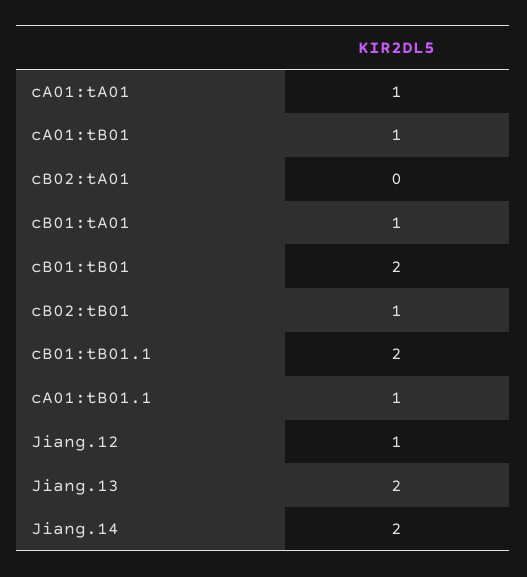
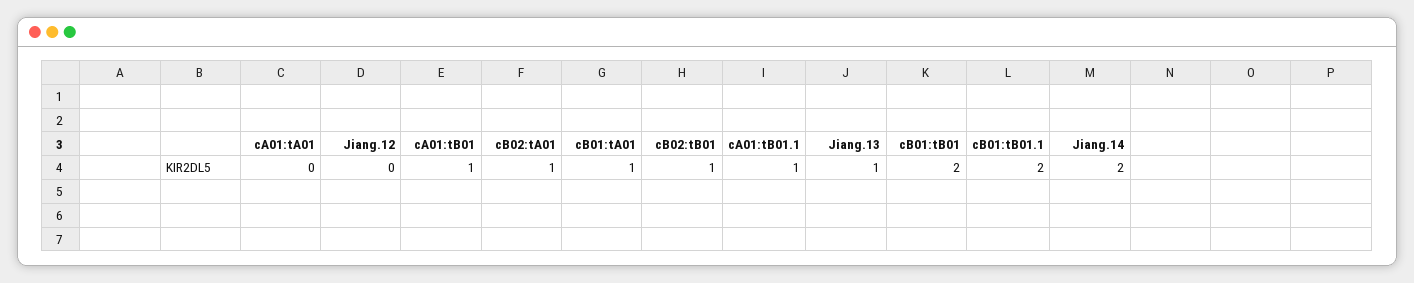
  {
-   "cA01:tA01": 1,
+   "cA01:tA01": 0,
    "cA01:tB01": 1,
-   "cB02:tA01": 0,
+   "cB02:tA01": 1,
    "cB01:tA01": 1,
    "cB01:tB01": 2,
    "cB02:tB01": 1,
    "cB01:tB01.1": 2,
    "cA01:tB01.1": 1,
-   "Jiang.12": 1,
+   "Jiang.12": 0,
-   "Jiang.13": 2,
+   "Jiang.13": 1,
    "Jiang.14": 2
  }

